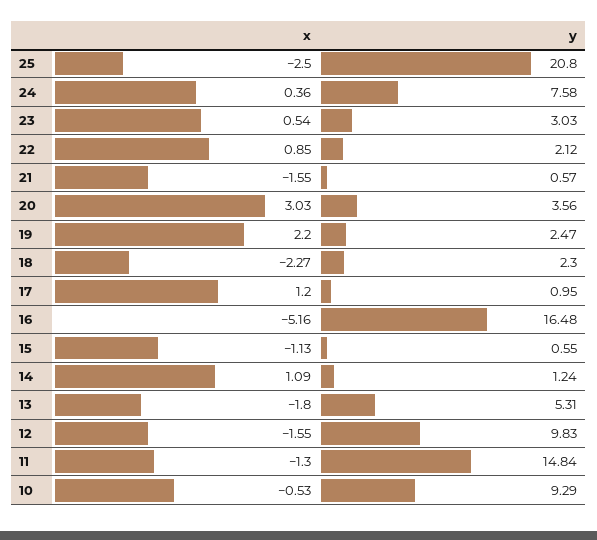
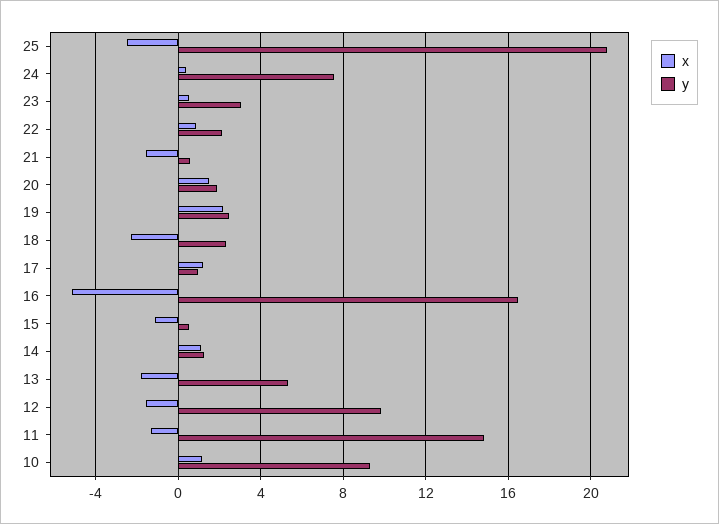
  {
    "x": {
      "25": -2.5,
      "24": 0.36,
      "23": 0.54,
      "22": 0.85,
      "21": -1.55,
-     "20": 3.03,
+     "20": 1.5,
      "19": 2.2,
      "18": -2.27,
      "17": 1.2,
      "16": -5.16,
      "15": -1.13,
      "14": 1.09,
      "13": -1.8,
      "12": -1.55,
      "11": -1.3,
-     "10": -0.53
+     "10": 1
    },
    "y": {
      "25": 20.8,
      "24": 7.58,
      "23": 3.03,
      "22": 2.12,
      "21": 0.57,
-     "20": 3.56,
+     "20": 2,
      "19": 2.47,
      "18": 2.3,
      "17": 0.95,
      "16": 16.48,
      "15": 0.55,
      "14": 1.24,
      "13": 5.31,
      "12": 9.83,
      "11": 14.84,
      "10": 9.29
    }
  }

